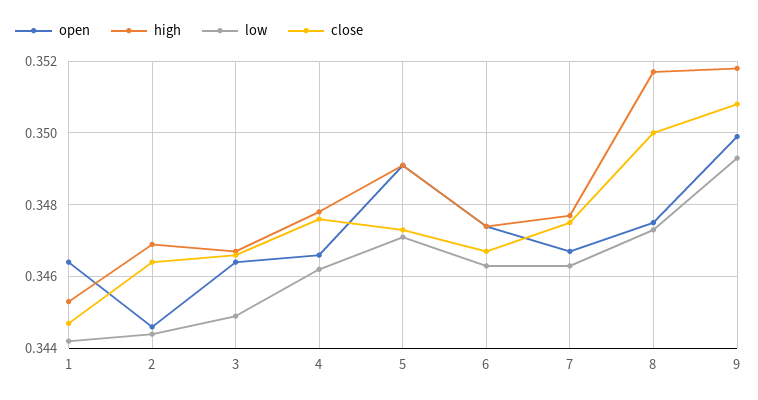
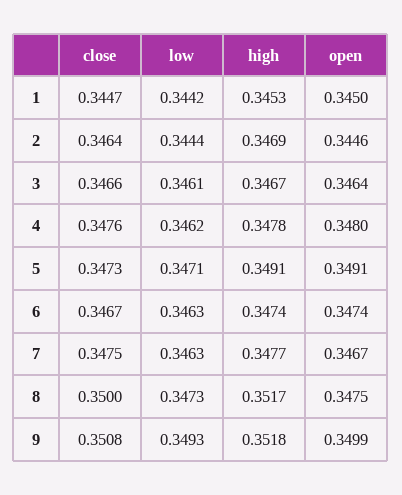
  {
    "open": {
-     "1": 0.3465,
+     "1": 0.345,
      "2": 0.3446,
      "3": 0.3464,
-     "4": 0.3465,
+     "4": 0.348,
      "5": 0.3491,
      "6": 0.3474,
      "7": 0.3467,
      "8": 0.3475,
      "9": 0.3499
    },
    "high": {
      "1": 0.3453,
      "2": 0.3469,
      "3": 0.3467,
      "4": 0.3478,
      "5": 0.3491,
      "6": 0.3474,
      "7": 0.3477,
      "8": 0.3517,
      "9": 0.3518
    },
    "low": {
      "1": 0.3442,
      "2": 0.3444,
-     "3": 0.345,
+     "3": 0.3461,
      "4": 0.3462,
      "5": 0.3471,
      "6": 0.3463,
      "7": 0.3463,
      "8": 0.3473,
      "9": 0.3493
    },
    "close": {
      "1": 0.3447,
      "2": 0.3464,
      "3": 0.3466,
      "4": 0.3476,
      "5": 0.3473,
      "6": 0.3467,
      "7": 0.3475,
      "8": 0.35,
      "9": 0.3508
    }
  }

